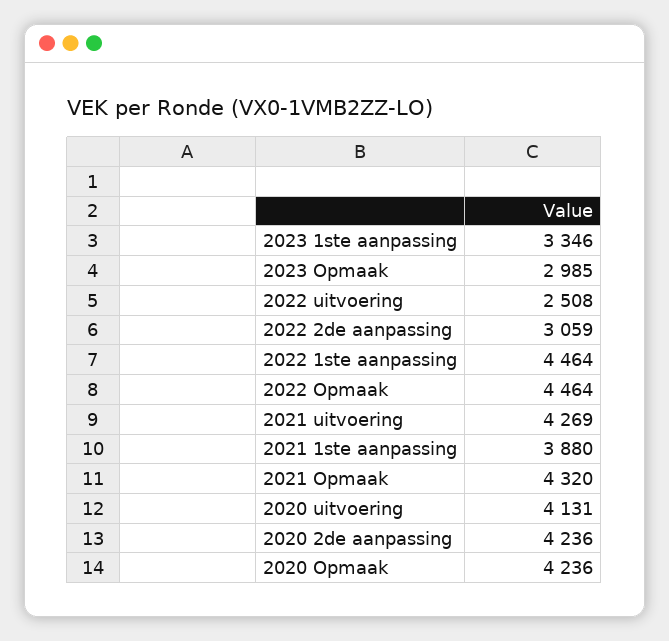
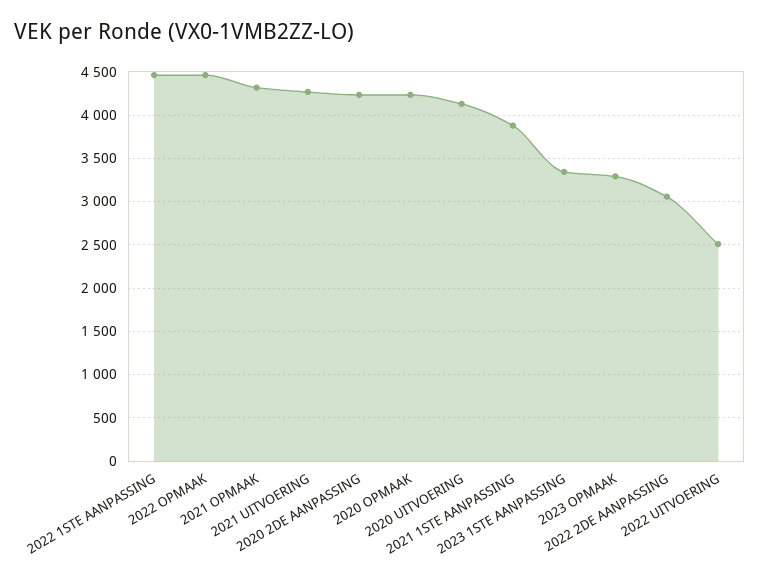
  {
    "2023 1ste aanpassing": 3346,
-   "2023 Opmaak": 2985,
+   "2023 Opmaak": 3300,
    "2022 uitvoering": 2508,
    "2022 2de aanpassing": 3059,
    "2022 1ste aanpassing": 4464,
    "2022 Opmaak": 4464,
    "2021 uitvoering": 4269,
    "2021 1ste aanpassing": 3880,
    "2021 Opmaak": 4320,
    "2020 uitvoering": 4131,
    "2020 2de aanpassing": 4236,
    "2020 Opmaak": 4236
  }

